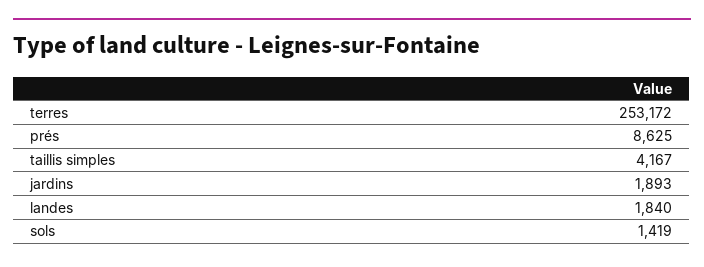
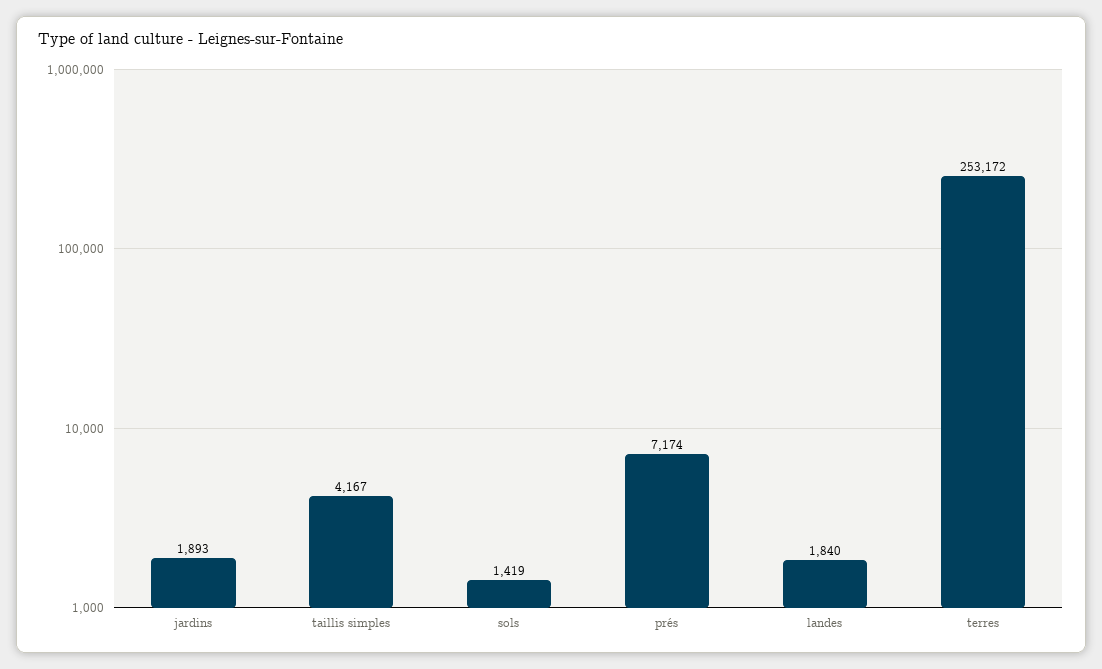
  {
    "terres": 253172,
-   "prés": 8625,
+   "prés": 7174,
    "taillis simples": 4167,
    "jardins": 1893,
    "landes": 1840,
    "sols": 1419
  }

